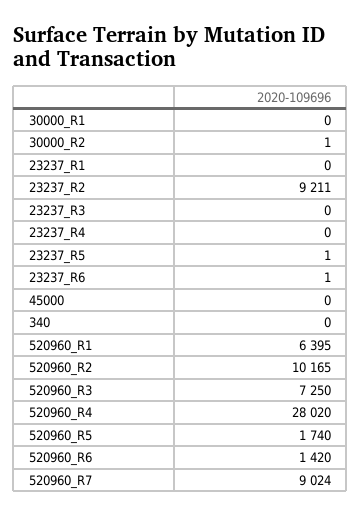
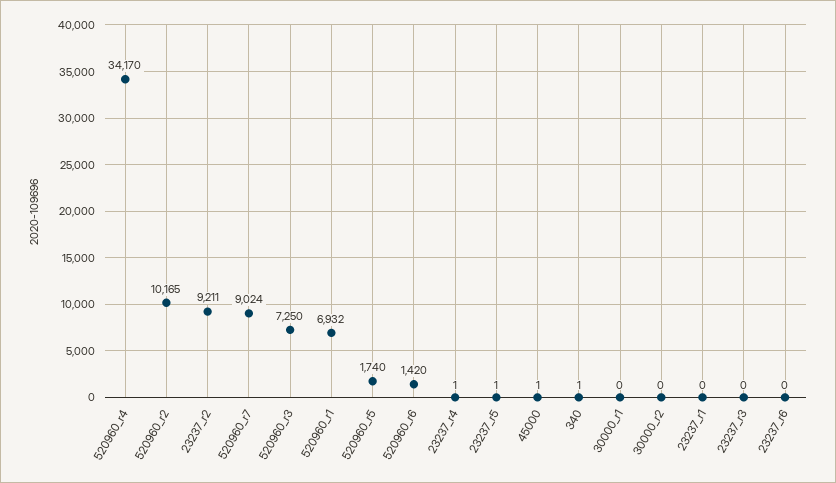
  {
    "30000_R1": 0,
-   "30000_R2": 1,
+   "30000_R2": 0,
    "23237_R1": 0,
    "23237_R2": 9211,
    "23237_R3": 0,
-   "23237_R4": 0,
+   "23237_R4": 1,
    "23237_R5": 1,
-   "23237_R6": 1,
+   "23237_R6": 0,
-   "45000": 0,
+   "45000": 1,
-   "340": 0,
+   "340": 1,
-   "520960_R1": 6395,
+   "520960_R1": 6932,
    "520960_R2": 10165,
    "520960_R3": 7250,
-   "520960_R4": 28020,
+   "520960_R4": 34170,
    "520960_R5": 1740,
    "520960_R6": 1420,
    "520960_R7": 9024
  }

